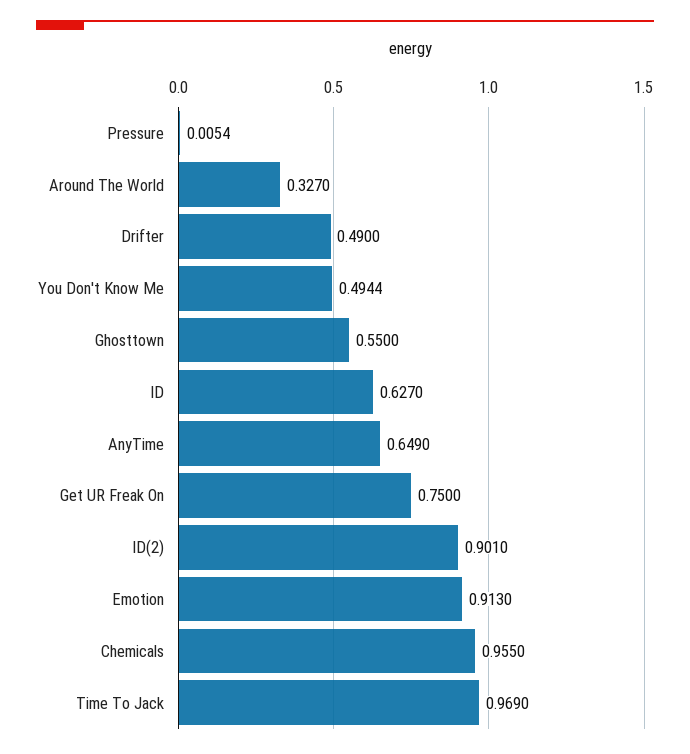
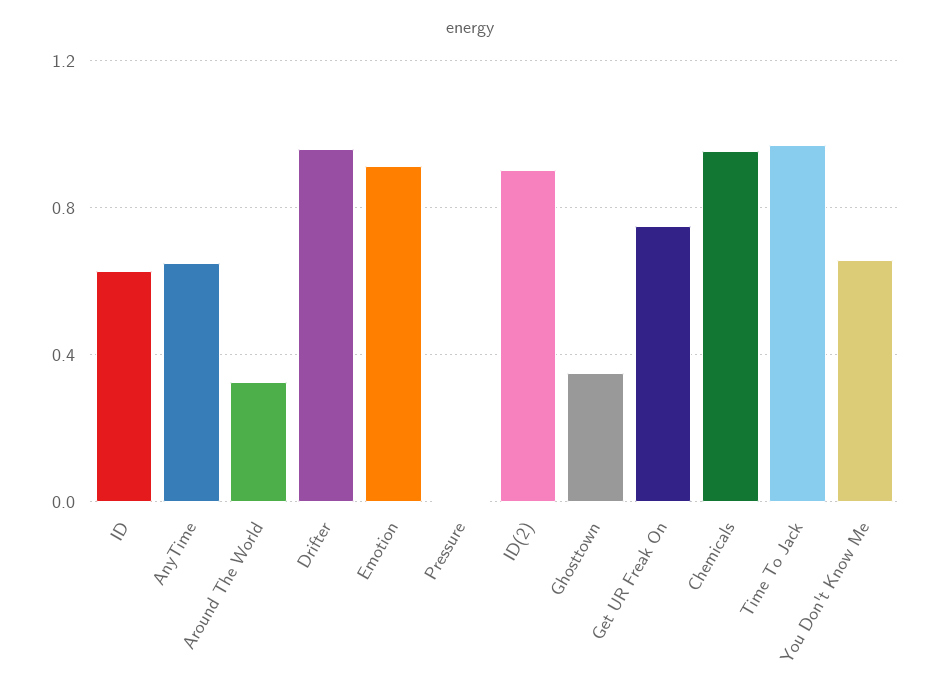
  {
    "Pressure": 0.0054,
    "Around The World": 0.327,
-   "Drifter": 0.49,
+   "Drifter": 0.95,
-   "You Don't Know Me": 0.4944,
+   "You Don't Know Me": 0.65,
-   "Ghosttown": 0.55,
+   "Ghosttown": 0.35,
    "ID": 0.627,
    "AnyTime": 0.649,
    "Get UR Freak On": 0.75,
    "ID(2)": 0.901,
    "Emotion": 0.913,
    "Chemicals": 0.955,
    "Time To Jack": 0.969
  }

